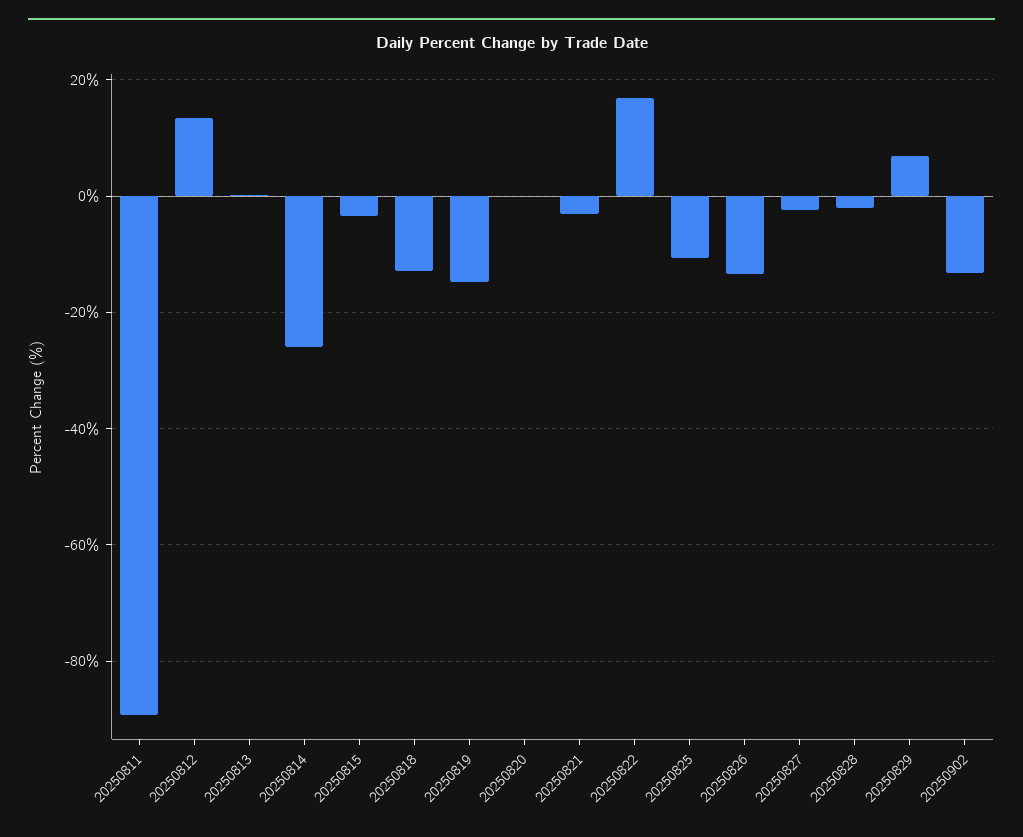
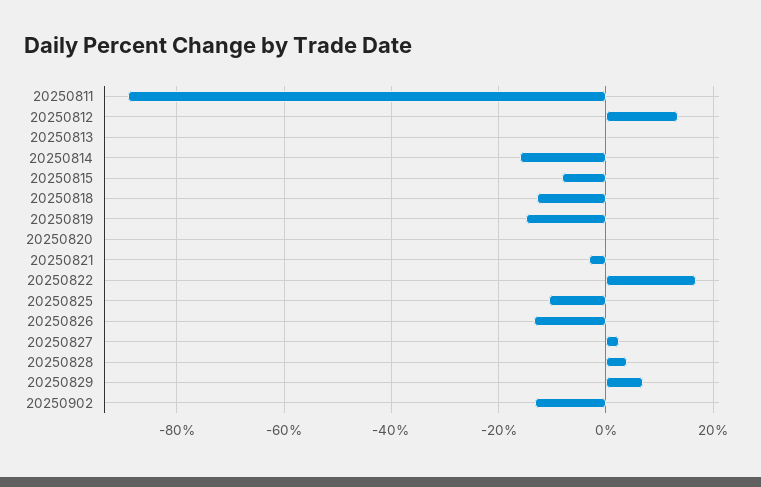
  {
    "20250811": -90,
    "20250812": 14,
    "20250813": 0,
-   "20250814": -26,
+   "20250814": -16,
-   "20250815": -4,
+   "20250815": -8,
    "20250818": -12,
    "20250819": -14,
    "20250820": 0,
    "20250821": -4,
    "20250822": 16,
    "20250825": -10,
    "20250826": -14,
-   "20250827": -2,
+   "20250827": 2,
-   "20250828": -2,
+   "20250828": 4,
    "20250829": 6,
    "20250902": -14
  }

